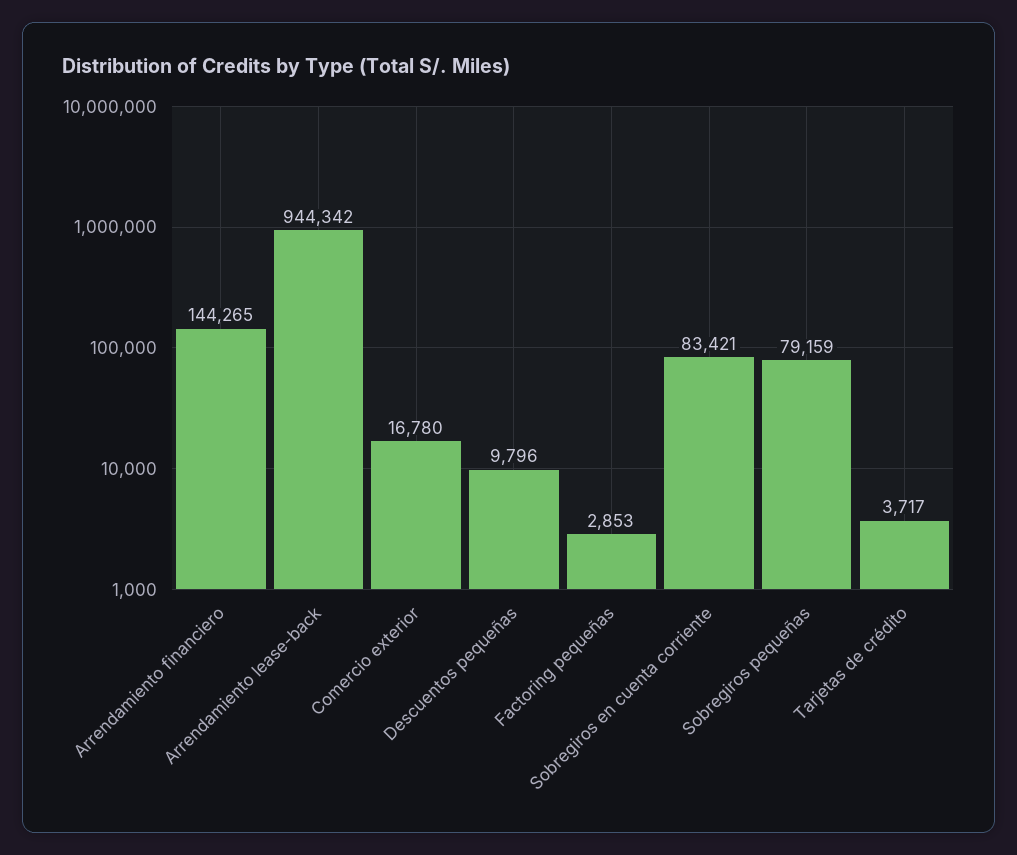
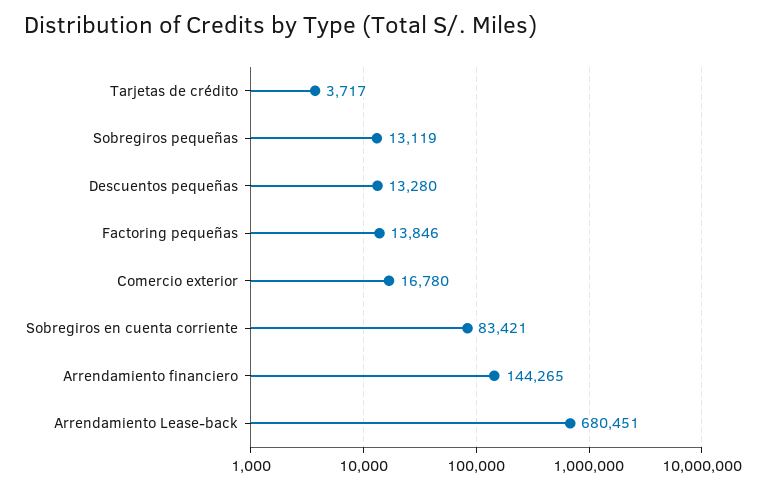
  {
    "Arrendamiento financiero": 144265,
-   "Arrendamiento lease-back": 944342,
+   "Arrendamiento lease-back": 680451,
    "Comercio exterior": 16780,
-   "Descuentos pequeñas": 9796,
+   "Descuentos pequeñas": 13280,
-   "Factoring pequeñas": 2853,
+   "Factoring pequeñas": 13846,
    "Sobregiros en cuenta corriente": 83421,
-   "Sobregiros pequeñas": 79159,
+   "Sobregiros pequeñas": 13119,
    "Tarjetas de crédito": 3717
  }

